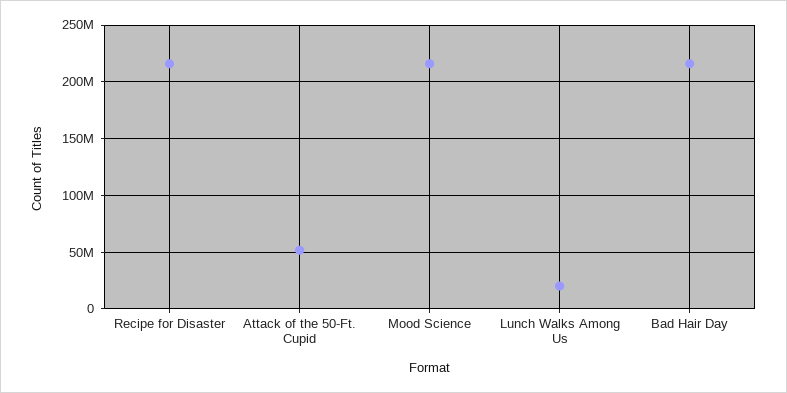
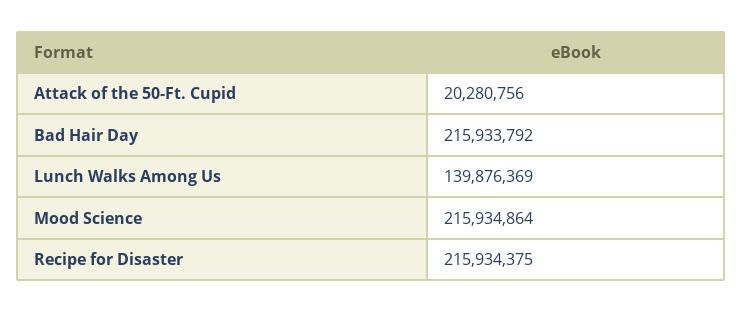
  {
    "Recipe for Disaster": 215934375,
-   "Attack of the 50-Ft. Cupid": 50000000,
+   "Attack of the 50-Ft. Cupid": 20280756,
    "Mood Science": 215934864,
-   "Lunch Walks Among Us": 20000000,
+   "Lunch Walks Among Us": 139876369,
    "Bad Hair Day": 215933792
  }

